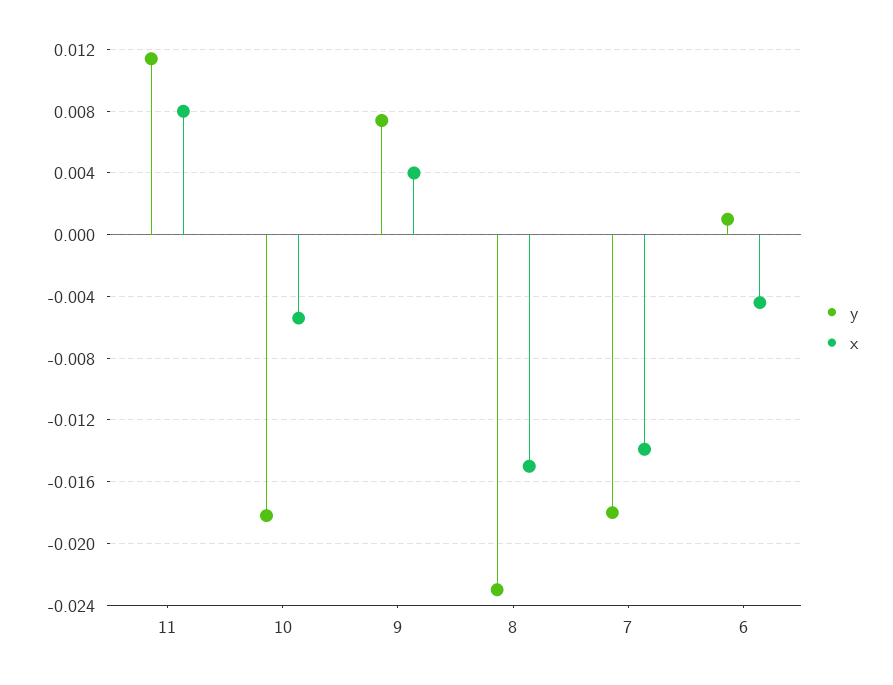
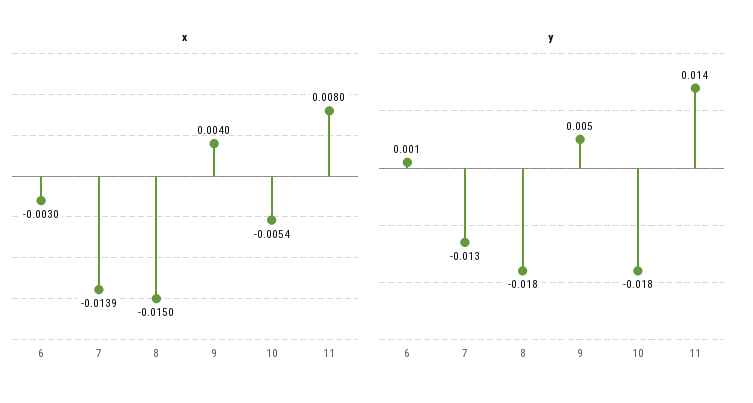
  {
    "y": {
-     "11": 0.0115,
+     "11": 0.014,
      "10": -0.018,
-     "9": 0.0075,
+     "9": 0.005,
-     "8": -0.023,
+     "8": -0.018,
-     "7": -0.018,
+     "7": -0.013,
      "6": 0.001
    },
    "x": {
      "11": 0.008,
      "10": -0.0054,
      "9": 0.004,
      "8": -0.015,
      "7": -0.0139,
-     "6": -0.0045
+     "6": -0.003
    }
  }

